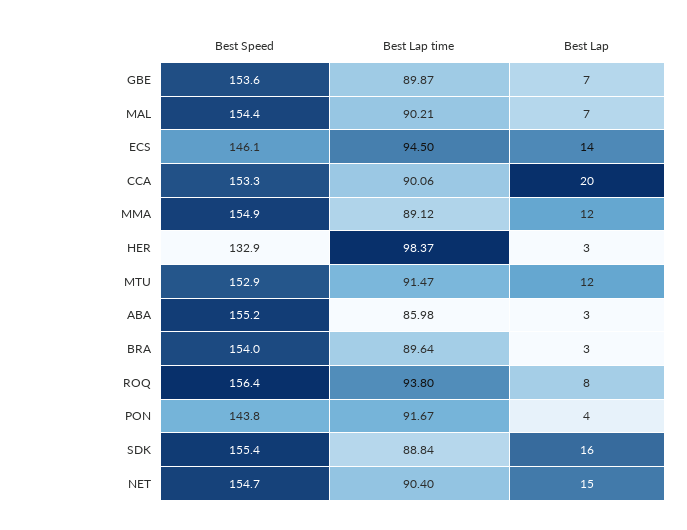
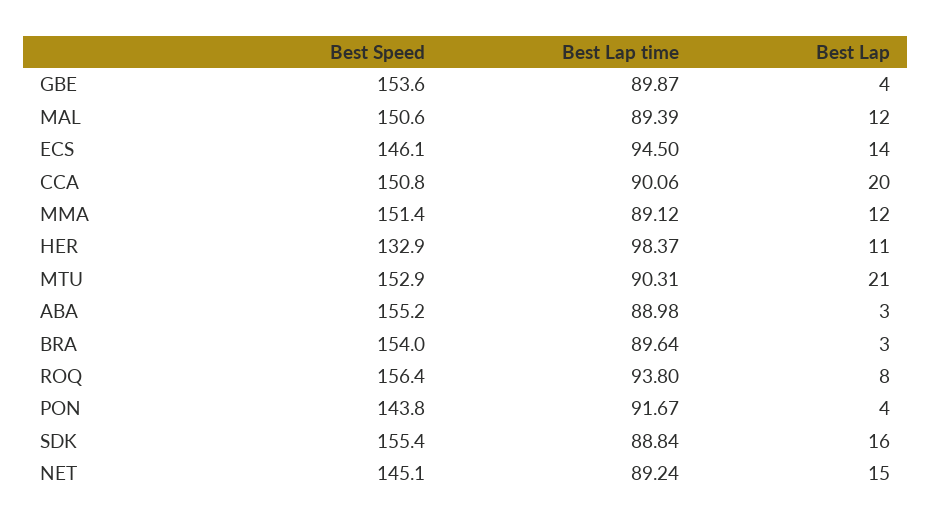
  {
    "Best Speed": {
      "GBE": 153.6,
-     "MAL": 154.4,
+     "MAL": 150.6,
      "ECS": 146.1,
-     "CCA": 153.3,
+     "CCA": 150.8,
-     "MMA": 154.9,
+     "MMA": 151.4,
      "HER": 132.9,
      "MTU": 152.9,
      "ABA": 155.2,
      "BRA": 154,
      "ROQ": 156.4,
      "PON": 143.8,
      "SDK": 155.4,
-     "NET": 154.7
+     "NET": 145.1
    },
    "Best Lap time": {
      "GBE": 89.87,
-     "MAL": 90.21,
+     "MAL": 89.39,
      "ECS": 94.5,
      "CCA": 90.06,
      "MMA": 89.12,
      "HER": 98.37,
-     "MTU": 91.47,
+     "MTU": 90.31,
-     "ABA": 85.98,
+     "ABA": 88.98,
      "BRA": 89.64,
      "ROQ": 93.8,
      "PON": 91.67,
      "SDK": 88.84,
-     "NET": 90.4
+     "NET": 89.24
    },
    "Best Lap": {
-     "GBE": 7,
+     "GBE": 4,
-     "MAL": 7,
+     "MAL": 12,
      "ECS": 14,
      "CCA": 20,
      "MMA": 12,
-     "HER": 3,
+     "HER": 11,
-     "MTU": 12,
+     "MTU": 21,
      "ABA": 3,
      "BRA": 3,
      "ROQ": 8,
      "PON": 4,
      "SDK": 16,
      "NET": 15
    }
  }

